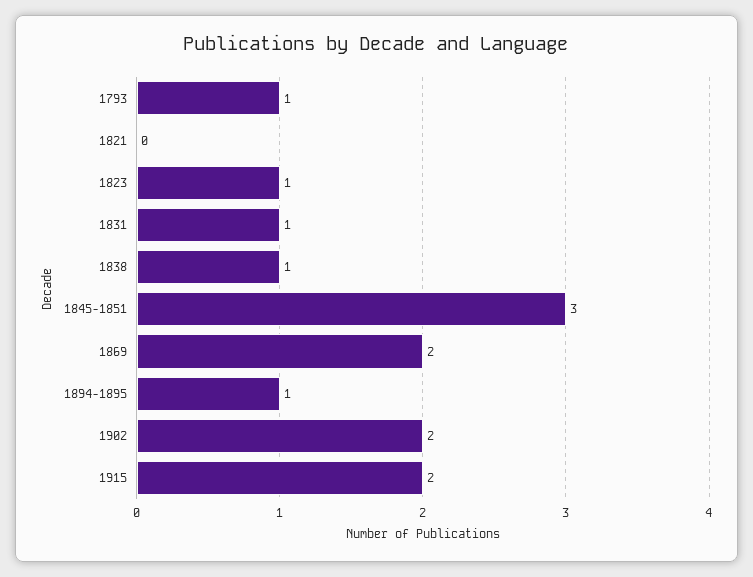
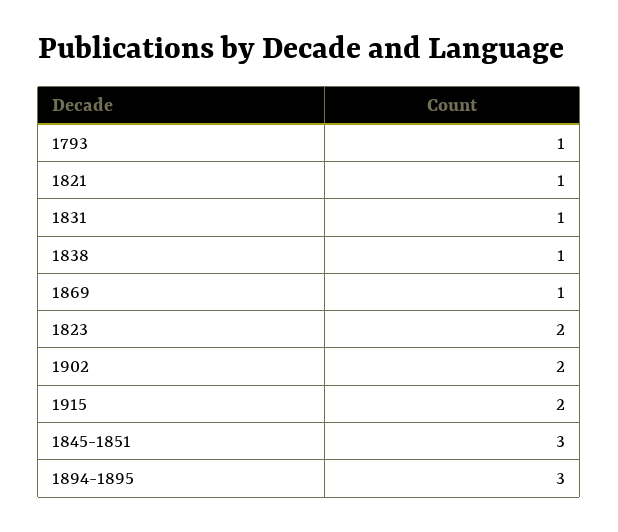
  {
    "1793": 1,
-   "1821": 0,
+   "1821": 1,
-   "1823": 1,
+   "1823": 2,
    "1831": 1,
    "1838": 1,
    "1845-1851": 3,
-   "1869": 2,
+   "1869": 1,
-   "1894-1895": 1,
+   "1894-1895": 3,
    "1902": 2,
    "1915": 2
  }

